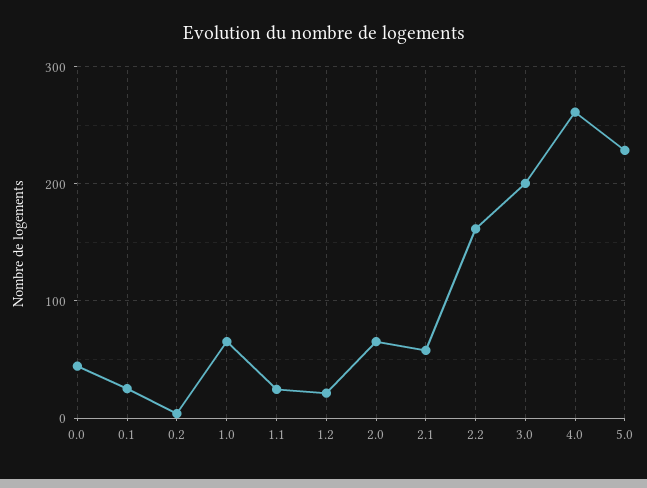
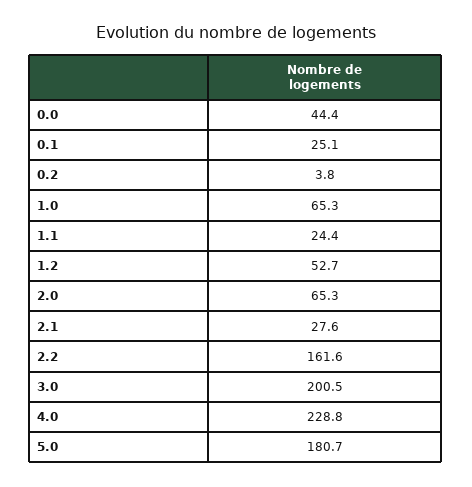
  {
    "0.0": 44.4,
    "0.1": 25.1,
    "0.2": 3.8,
    "1.0": 65.3,
    "1.1": 24.4,
-   "1.2": 20,
+   "1.2": 52.7,
    "2.0": 65.3,
-   "2.1": 60,
+   "2.1": 27.6,
    "2.2": 161.6,
    "3.0": 200.5,
-   "4.0": 260,
+   "4.0": 228.8,
-   "5.0": 230
+   "5.0": 180.7
  }

